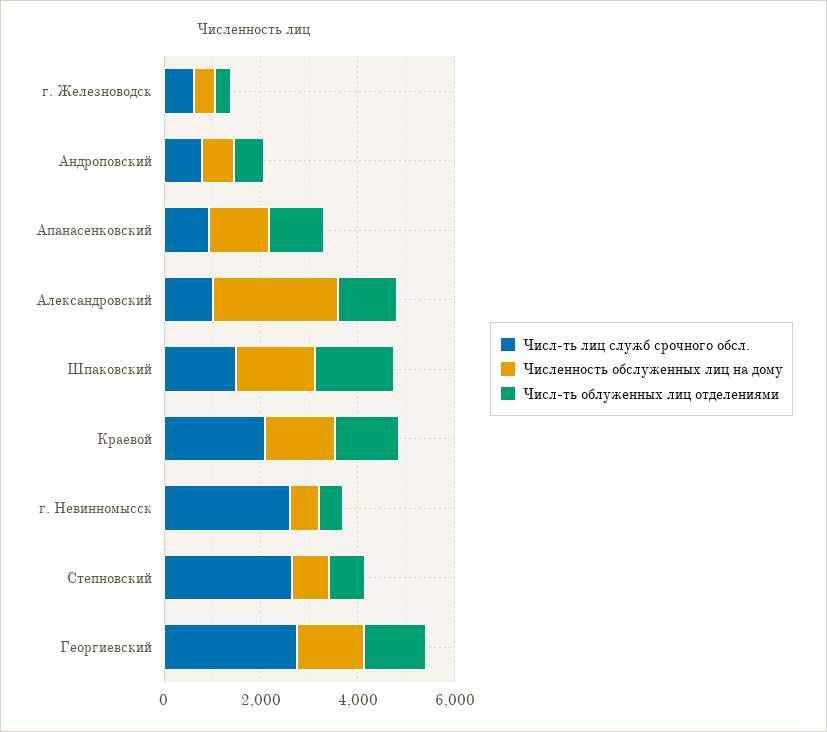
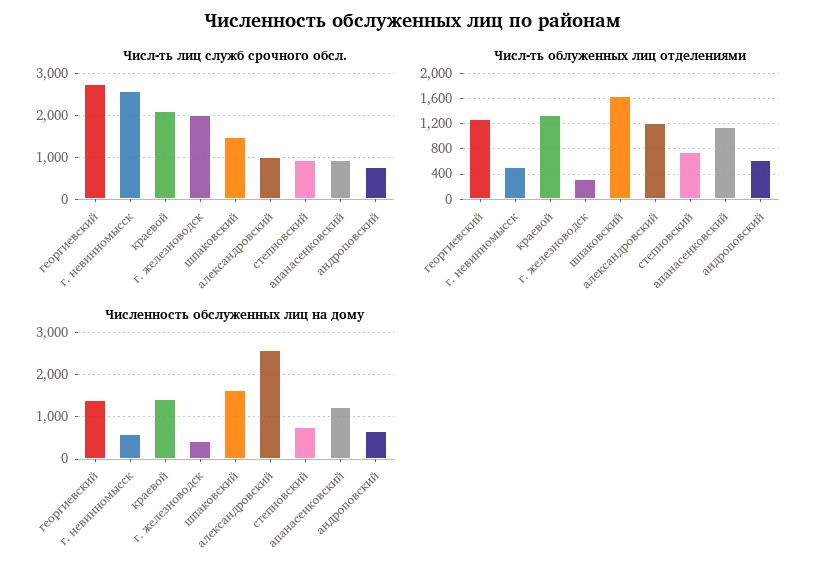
  {
    "Числ-ть лиц служб срочного обсл.": {
-     "г. Железноводск": 500,
+     "г. Железноводск": 2000,
      "Андроповский": 800,
      "Апанасенковский": 1000,
      "Александровский": 1000,
      "Шпаковский": 1400,
      "Краевой": 2000,
      "г. Невинномысск": 2600,
-     "Степновский": 2500,
+     "Степновский": 1000,
      "Георгиевский": 2800
    },
    "Численность обслуженных лиц на дому": {
      "г. Железноводск": 400,
      "Андроповский": 600,
      "Апанасенковский": 1200,
      "Александровский": 2600,
      "Шпаковский": 1600,
      "Краевой": 1400,
      "г. Невинномысск": 600,
      "Степновский": 800,
      "Георгиевский": 1400
    },
    "Числ-ть облуженных лиц отделениями": {
      "г. Железноводск": 300,
      "Андроповский": 600,
      "Апанасенковский": 1100,
      "Александровский": 1200,
      "Шпаковский": 1600,
      "Краевой": 1300,
      "г. Невинномысск": 500,
      "Степновский": 800,
      "Георгиевский": 1300
    }
  }

